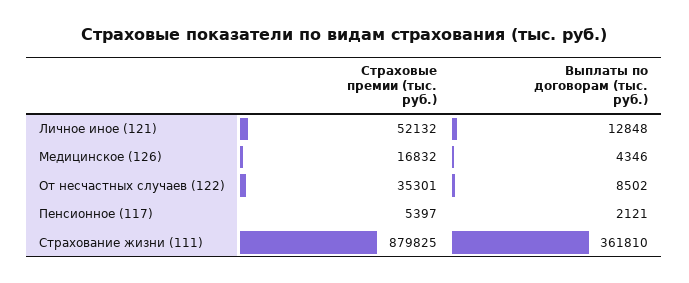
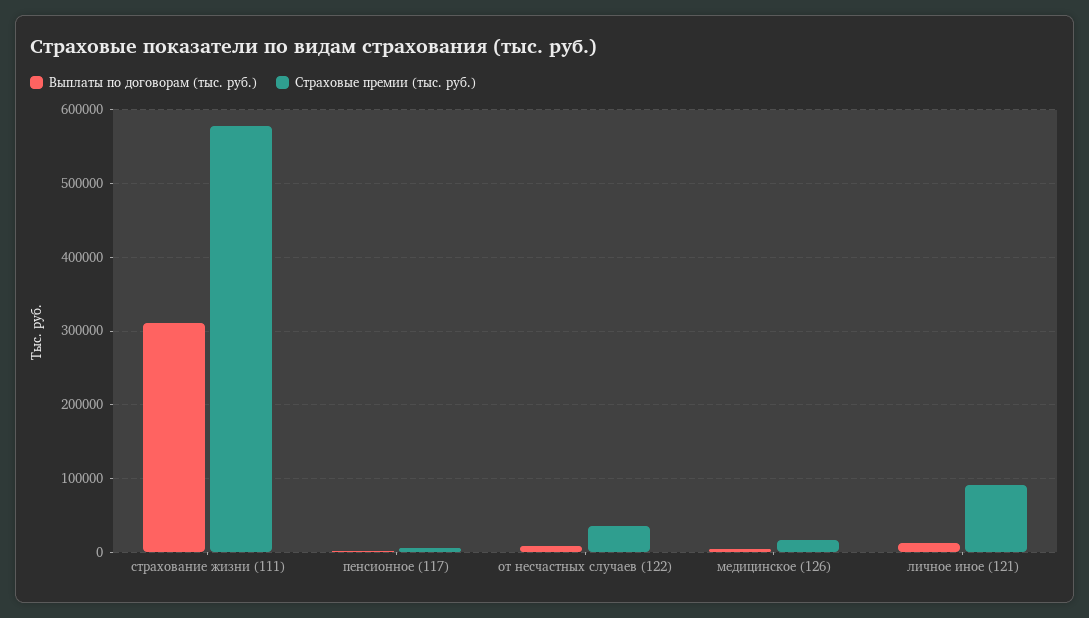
  {
    "Страховые премии (тыс. руб.)": {
-     "Личное иное (121)": 52132,
+     "Личное иное (121)": 90000,
      "Медицинское (126)": 16832,
      "От несчастных случаев (122)": 35301,
      "Пенсионное (117)": 5397,
-     "Страхование жизни (111)": 879825
+     "Страхование жизни (111)": 580000
    },
    "Выплаты по договорам (тыс. руб.)": {
      "Личное иное (121)": 12848,
      "Медицинское (126)": 4346,
      "От несчастных случаев (122)": 8502,
      "Пенсионное (117)": 2121,
-     "Страхование жизни (111)": 361810
+     "Страхование жизни (111)": 310000
    }
  }

